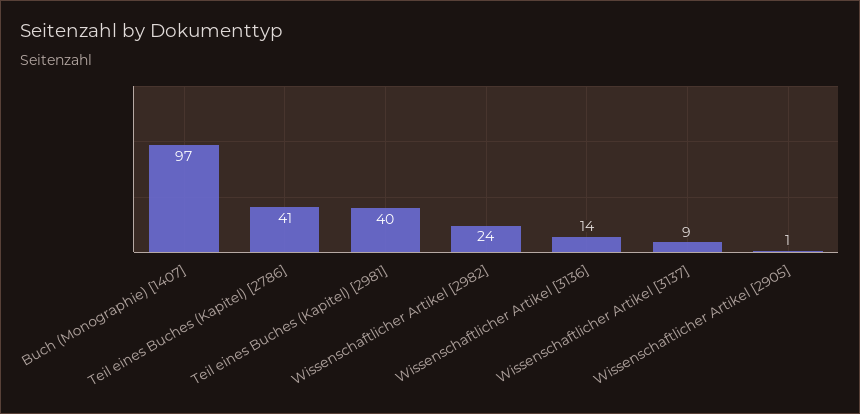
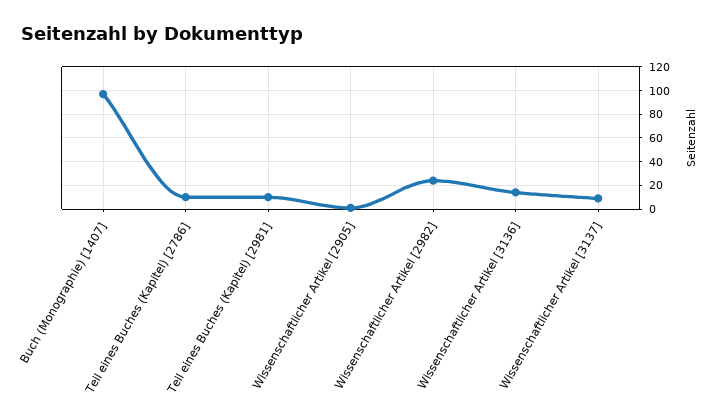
  {
    "Buch (Monographie) [1407]": 97,
-   "Teil eines Buches (Kapitel) [2786]": 41,
+   "Teil eines Buches (Kapitel) [2786]": 10,
-   "Teil eines Buches (Kapitel) [2981]": 40,
+   "Teil eines Buches (Kapitel) [2981]": 10,
    "Wissenschaftlicher Artikel [2982]": 24,
    "Wissenschaftlicher Artikel [3136]": 14,
    "Wissenschaftlicher Artikel [3137]": 9,
    "Wissenschaftlicher Artikel [2905]": 1
  }

